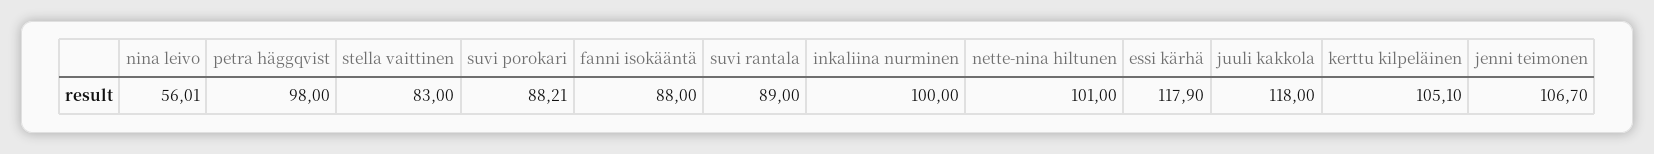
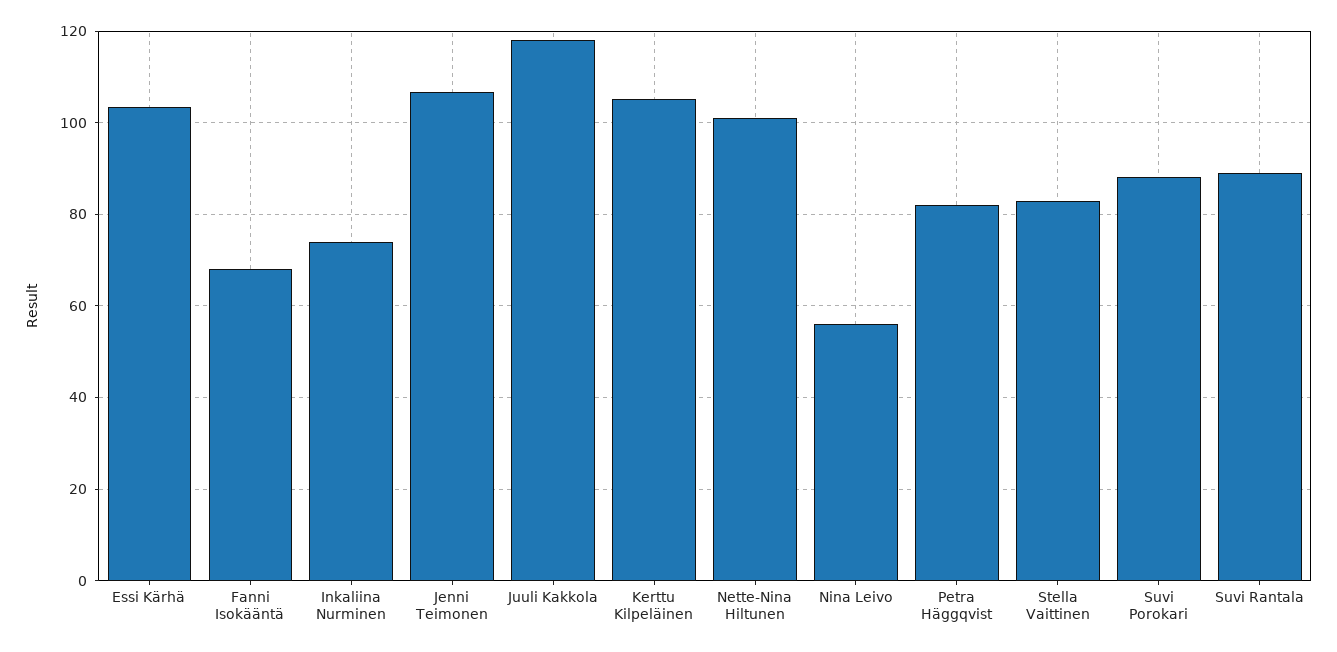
  {
    "nina leivo": 56.01,
-   "petra häggqvist": 98,
+   "petra häggqvist": 82,
    "stella vaittinen": 83,
    "suvi porokari": 88.21,
-   "fanni isokääntä": 88,
+   "fanni isokääntä": 68,
    "suvi rantala": 89,
-   "inkaliina nurminen": 100,
+   "inkaliina nurminen": 74,
    "nette-nina hiltunen": 101,
-   "essi kärhä": 117.9,
+   "essi kärhä": 104,
    "juuli kakkola": 118,
    "kerttu kilpeläinen": 105.1,
    "jenni teimonen": 106.7
  }

